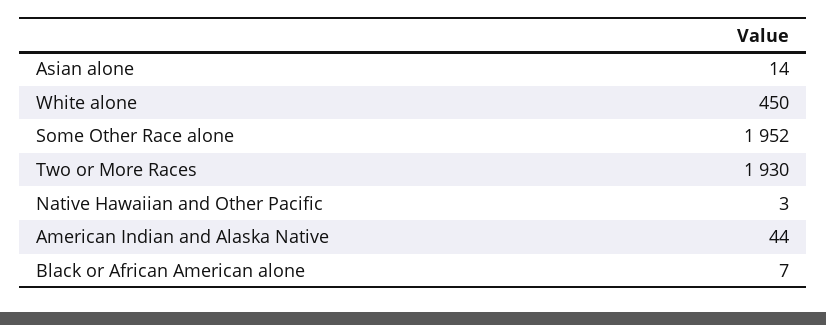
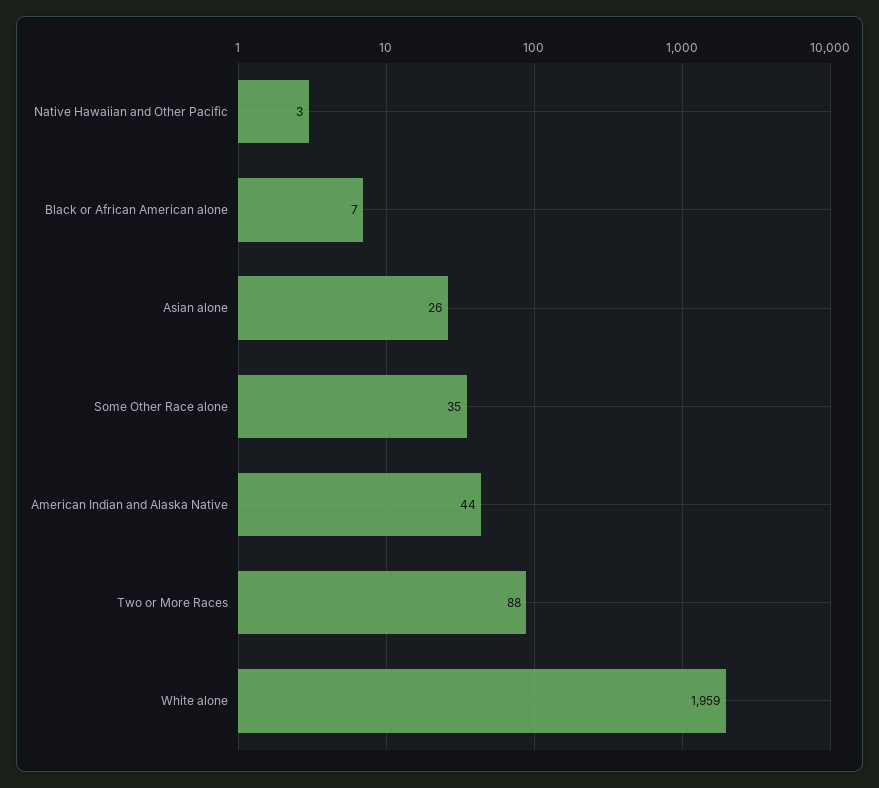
  {
-   "Asian alone": 14,
+   "Asian alone": 26,
-   "White alone": 450,
+   "White alone": 1959,
-   "Some Other Race alone": 1952,
+   "Some Other Race alone": 35,
-   "Two or More Races": 1930,
+   "Two or More Races": 88,
    "Native Hawaiian and Other Pacific": 3,
    "American Indian and Alaska Native": 44,
    "Black or African American alone": 7
  }

